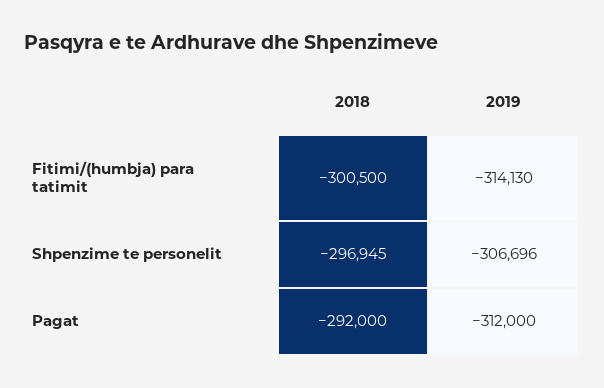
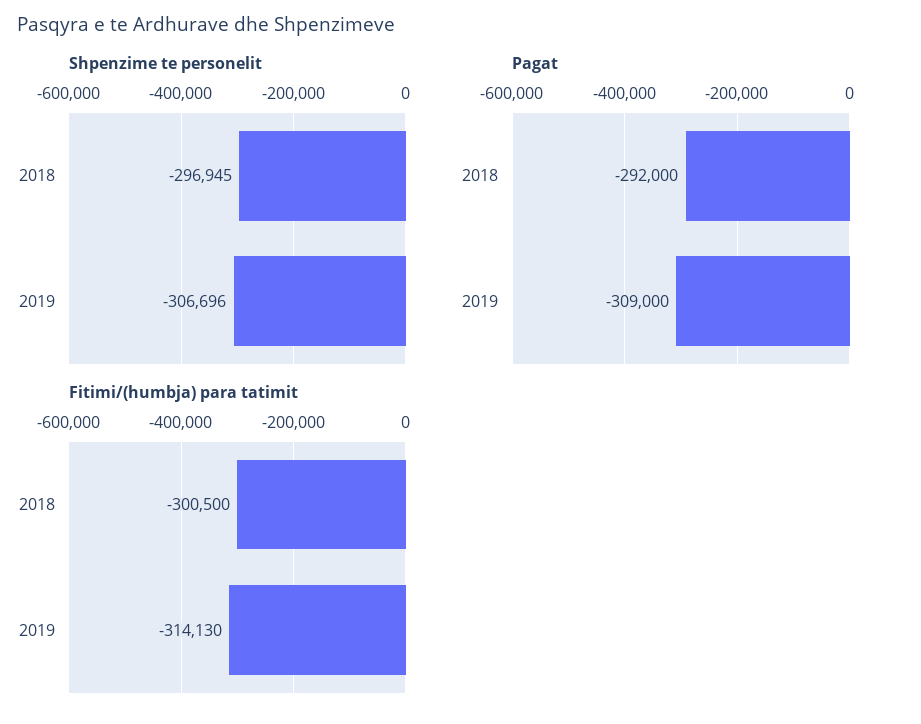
  {
    "Fitimi/(humbja) para tatimit": {
      "2018": -300500,
      "2019": -314130
    },
    "Shpenzime te personelit": {
      "2018": -296945,
      "2019": -306696
    },
    "Pagat": {
      "2018": -292000,
-     "2019": -312000
+     "2019": -309000
    }
  }

